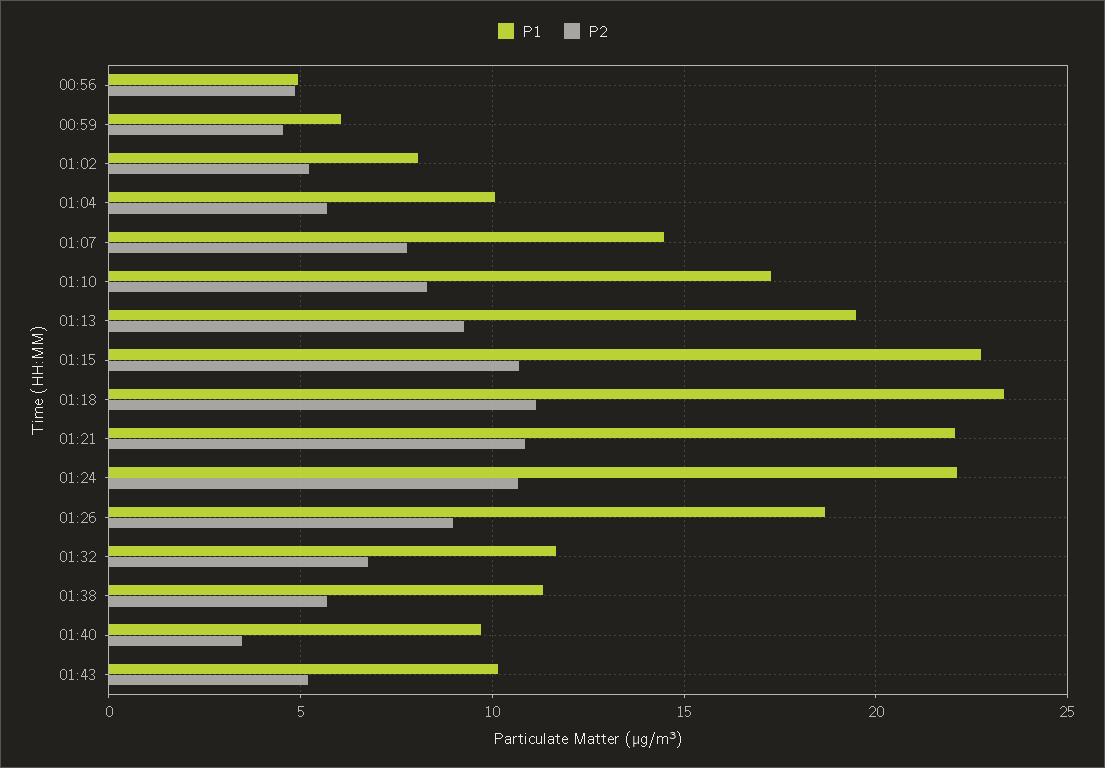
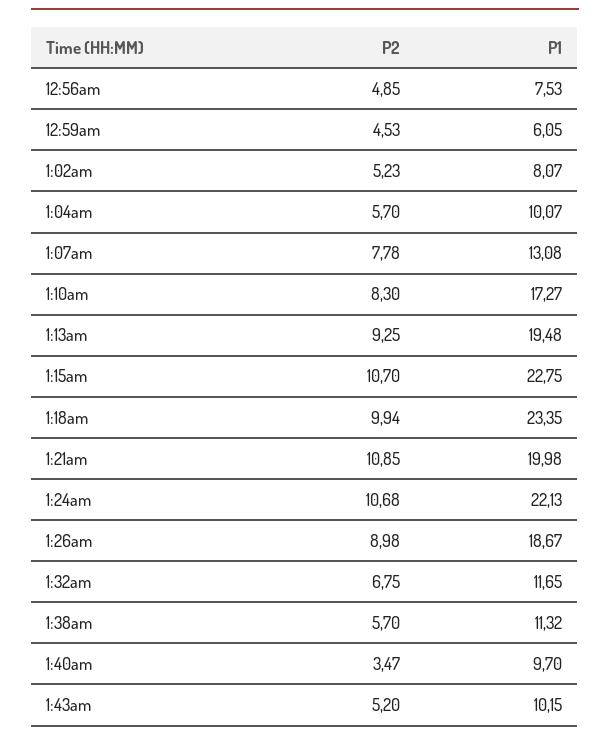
  {
    "P1": {
-     "00:56": 5,
+     "00:56": 7.53,
      "00:59": 6.05,
      "01:02": 8.07,
      "01:04": 10.07,
-     "01:07": 14.5,
+     "01:07": 13.08,
      "01:10": 17.27,
      "01:13": 19.48,
      "01:15": 22.75,
      "01:18": 23.35,
-     "01:21": 22,
+     "01:21": 19.98,
      "01:24": 22.13,
      "01:26": 18.67,
      "01:32": 11.65,
      "01:38": 11.32,
      "01:40": 9.7,
      "01:43": 10.15
    },
    "P2": {
      "00:56": 4.85,
      "00:59": 4.53,
      "01:02": 5.23,
      "01:04": 5.7,
      "01:07": 7.78,
      "01:10": 8.3,
      "01:13": 9.25,
      "01:15": 10.7,
-     "01:18": 11,
+     "01:18": 9.94,
      "01:21": 10.85,
      "01:24": 10.68,
      "01:26": 8.98,
      "01:32": 6.75,
      "01:38": 5.7,
      "01:40": 3.47,
      "01:43": 5.2
    }
  }

